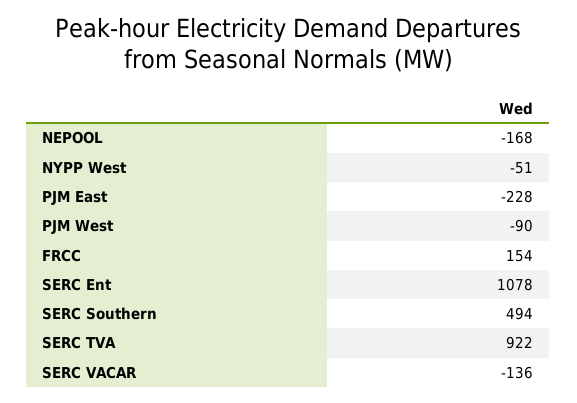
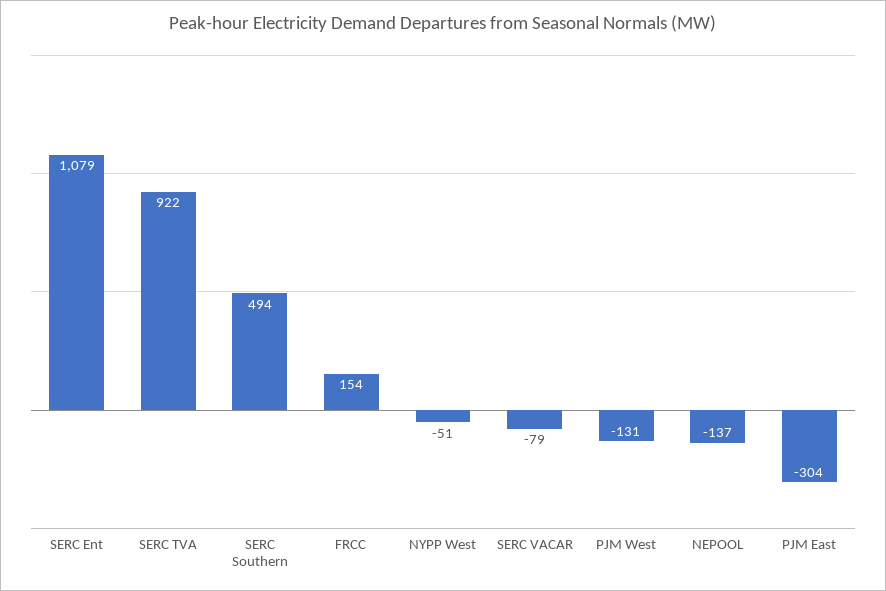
  {
-   "NEPOOL": -168,
+   "NEPOOL": -137,
    "NYPP West": -51,
-   "PJM East": -228,
+   "PJM East": -304,
-   "PJM West": -90,
+   "PJM West": -131,
    "FRCC": 154,
-   "SERC Ent": 1078,
+   "SERC Ent": 1079,
    "SERC Southern": 494,
    "SERC TVA": 922,
-   "SERC VACAR": -136
+   "SERC VACAR": -79
  }

